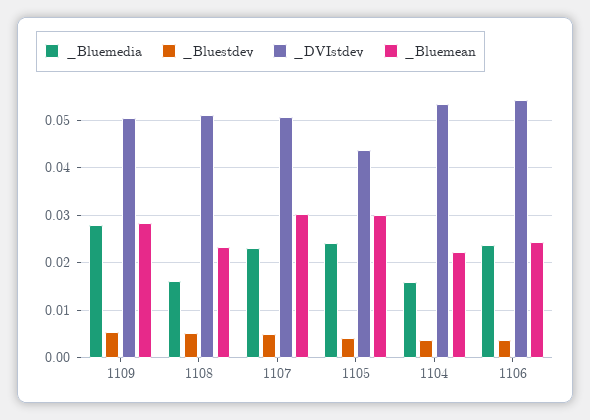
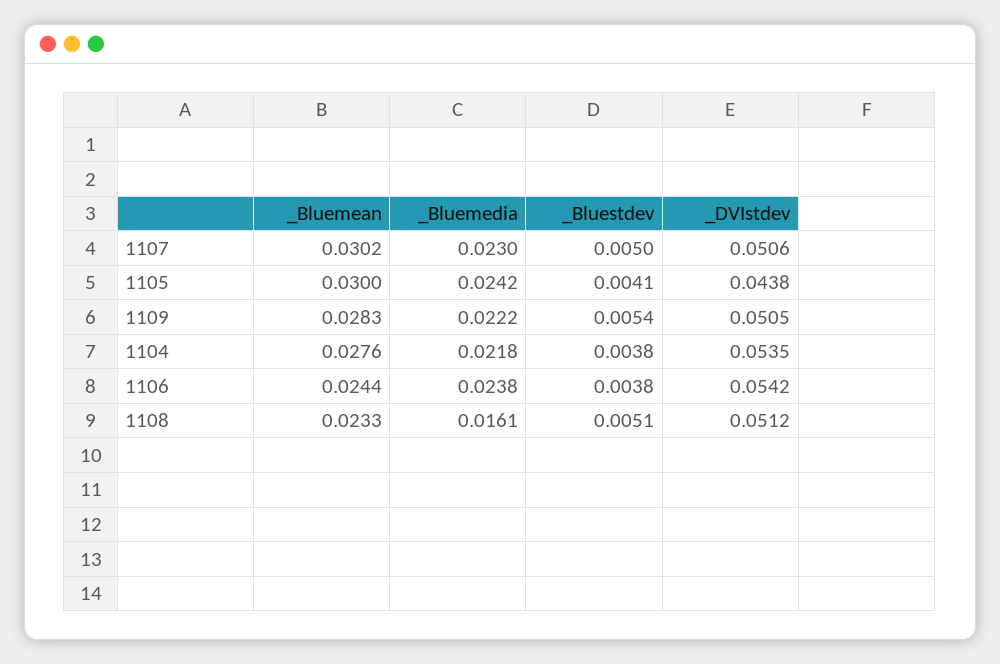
  {
    "_Bluemedia": {
-     "1109": 0.028,
+     "1109": 0.0222,
      "1108": 0.0161,
      "1107": 0.023,
      "1105": 0.0242,
-     "1104": 0.016,
+     "1104": 0.0218,
      "1106": 0.0238
    },
    "_Bluestdev": {
      "1109": 0.0054,
      "1108": 0.0051,
      "1107": 0.005,
      "1105": 0.0041,
      "1104": 0.0038,
      "1106": 0.0038
    },
    "_DVIstdev": {
      "1109": 0.0505,
      "1108": 0.0512,
      "1107": 0.0506,
      "1105": 0.0438,
      "1104": 0.0535,
      "1106": 0.0542
    },
    "_Bluemean": {
      "1109": 0.0283,
      "1108": 0.0233,
      "1107": 0.0302,
      "1105": 0.03,
-     "1104": 0.022,
+     "1104": 0.0276,
      "1106": 0.0244
    }
  }

